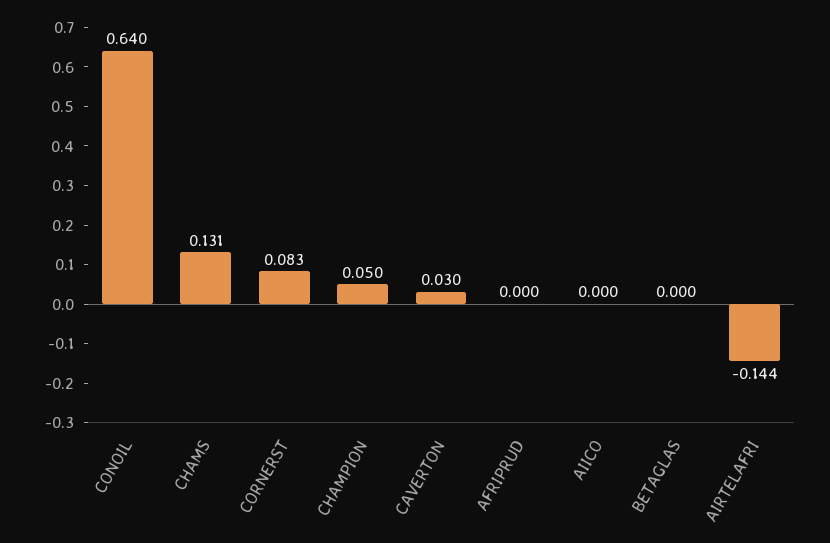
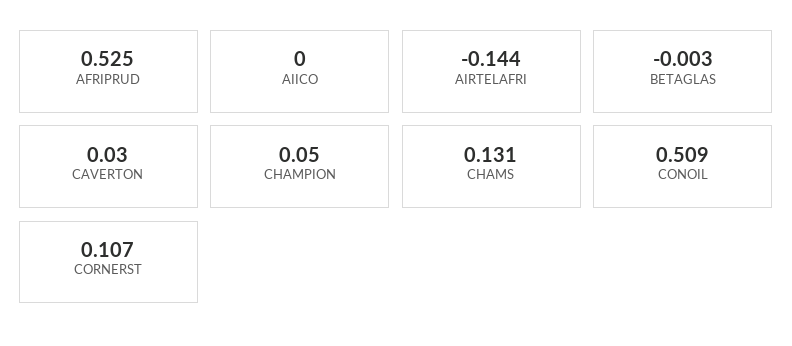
  {
-   "CONOIL": 0.64,
+   "CONOIL": 0.509,
    "CHAMS": 0.131,
-   "CORNERST": 0.083,
+   "CORNERST": 0.107,
    "CHAMPION": 0.05,
    "CAVERTON": 0.03,
-   "AFRIPRUD": 0,
+   "AFRIPRUD": 0.525,
    "AIICO": 0,
-   "BETAGLAS": 0,
+   "BETAGLAS": -0.003,
    "AIRTELAFRI": -0.144
  }

